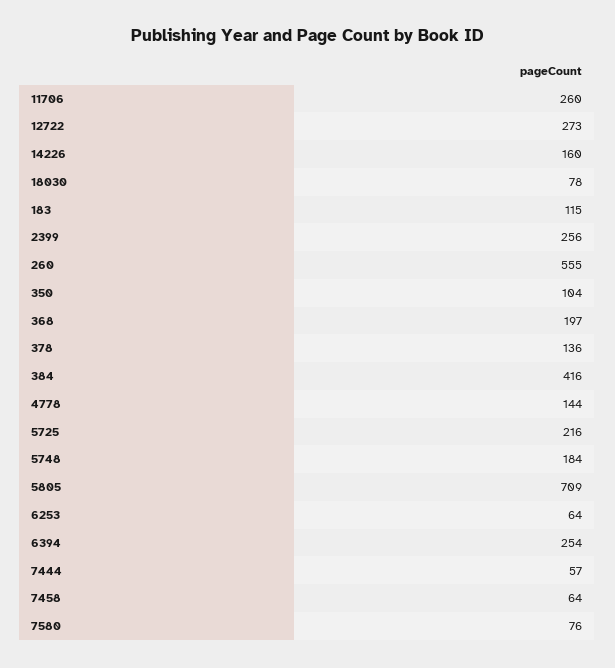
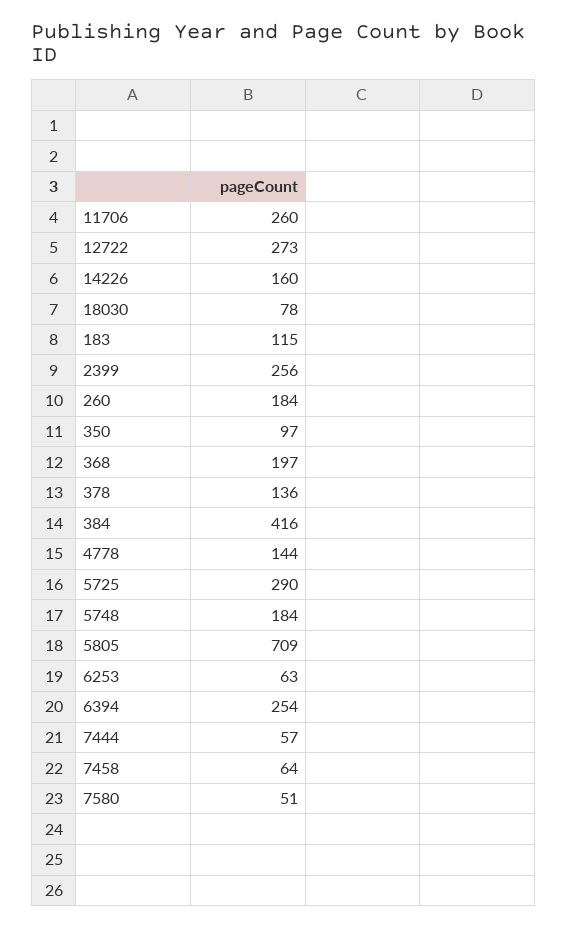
  {
    "11706": 260,
    "12722": 273,
    "14226": 160,
    "18030": 78,
    "183": 115,
    "2399": 256,
-   "260": 555,
+   "260": 184,
-   "350": 104,
+   "350": 97,
    "368": 197,
    "378": 136,
    "384": 416,
    "4778": 144,
-   "5725": 216,
+   "5725": 290,
    "5748": 184,
    "5805": 709,
-   "6253": 64,
+   "6253": 63,
    "6394": 254,
    "7444": 57,
    "7458": 64,
-   "7580": 76
+   "7580": 51
  }

